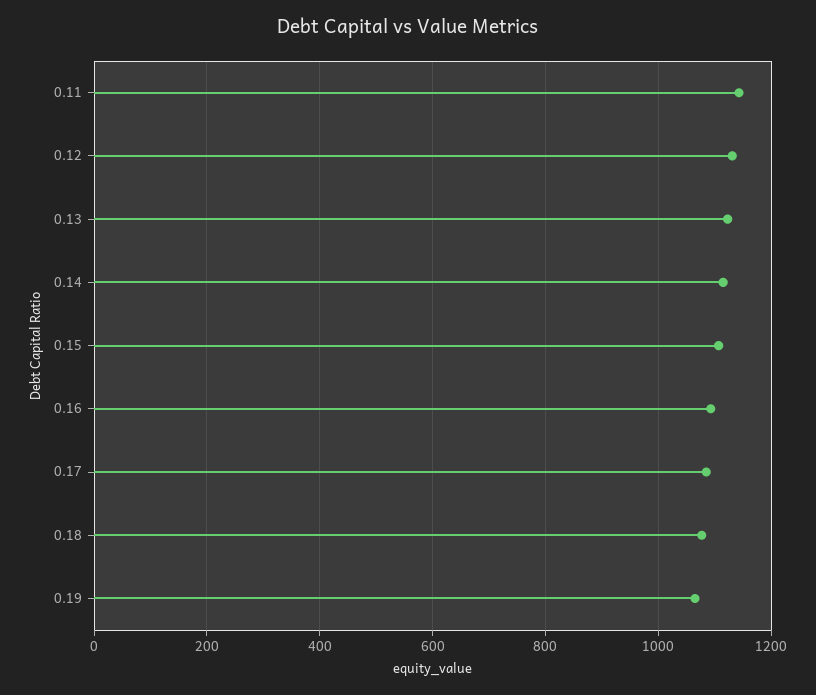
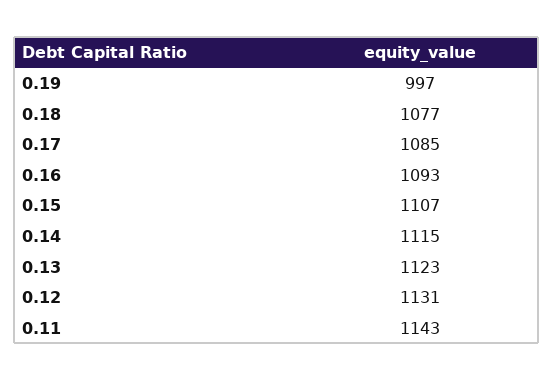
  {
    "0.11": 1143,
    "0.12": 1131,
    "0.13": 1123,
    "0.14": 1115,
    "0.15": 1107,
    "0.16": 1093,
    "0.17": 1085,
    "0.18": 1077,
-   "0.19": 1060
+   "0.19": 997
  }

